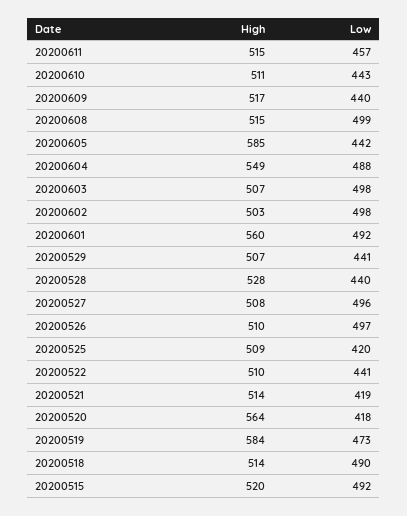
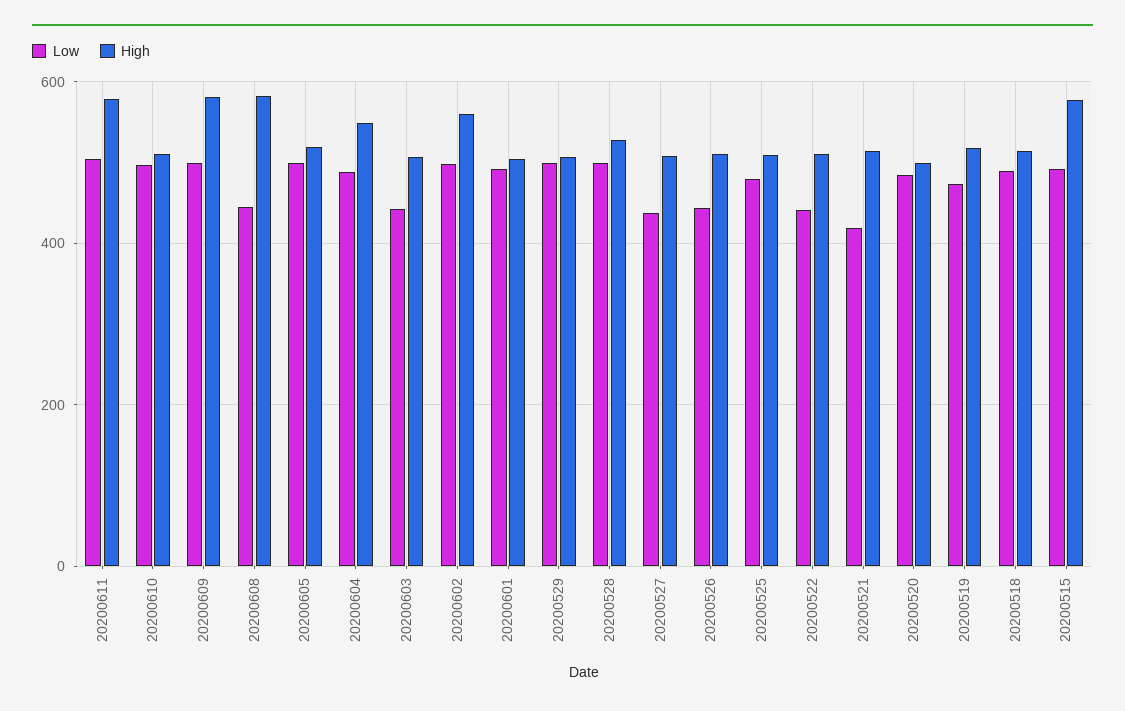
  {
    "High": {
-     "20200611": 515,
+     "20200611": 580,
      "20200610": 511,
-     "20200609": 517,
+     "20200609": 580,
-     "20200608": 515,
+     "20200608": 580,
-     "20200605": 585,
+     "20200605": 520,
      "20200604": 549,
      "20200603": 507,
-     "20200602": 503,
+     "20200602": 560,
-     "20200601": 560,
+     "20200601": 500,
      "20200529": 507,
      "20200528": 528,
      "20200527": 508,
      "20200526": 510,
      "20200525": 509,
      "20200522": 510,
      "20200521": 514,
-     "20200520": 564,
+     "20200520": 500,
-     "20200519": 584,
+     "20200519": 520,
      "20200518": 514,
-     "20200515": 520
+     "20200515": 580
    },
    "Low": {
-     "20200611": 457,
+     "20200611": 500,
-     "20200610": 443,
+     "20200610": 500,
-     "20200609": 440,
+     "20200609": 500,
-     "20200608": 499,
+     "20200608": 440,
-     "20200605": 442,
+     "20200605": 500,
      "20200604": 488,
-     "20200603": 498,
+     "20200603": 440,
      "20200602": 498,
      "20200601": 492,
-     "20200529": 441,
+     "20200529": 500,
-     "20200528": 440,
+     "20200528": 500,
-     "20200527": 496,
+     "20200527": 440,
-     "20200526": 497,
+     "20200526": 440,
-     "20200525": 420,
+     "20200525": 480,
      "20200522": 441,
      "20200521": 419,
-     "20200520": 418,
+     "20200520": 480,
      "20200519": 473,
      "20200518": 490,
      "20200515": 492
    }
  }

